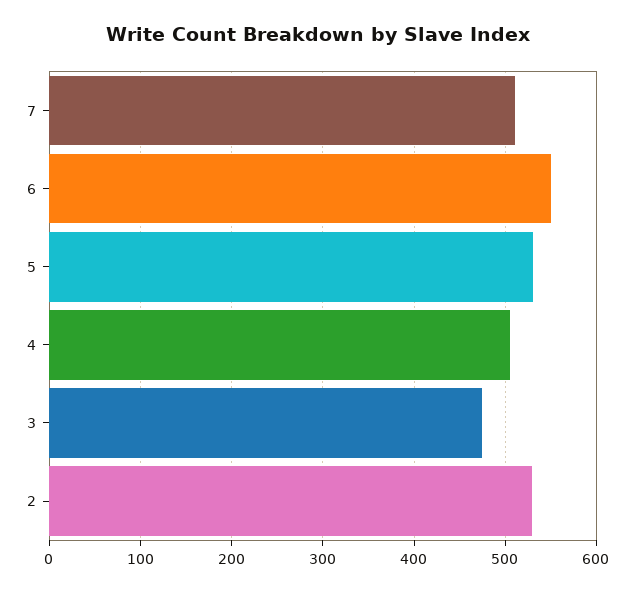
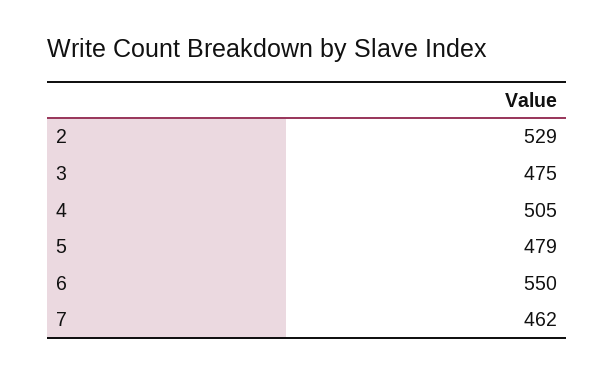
  {
-   "7": 510,
+   "7": 462,
    "6": 550,
-   "5": 530,
+   "5": 479,
    "4": 505,
    "3": 475,
    "2": 529
  }

